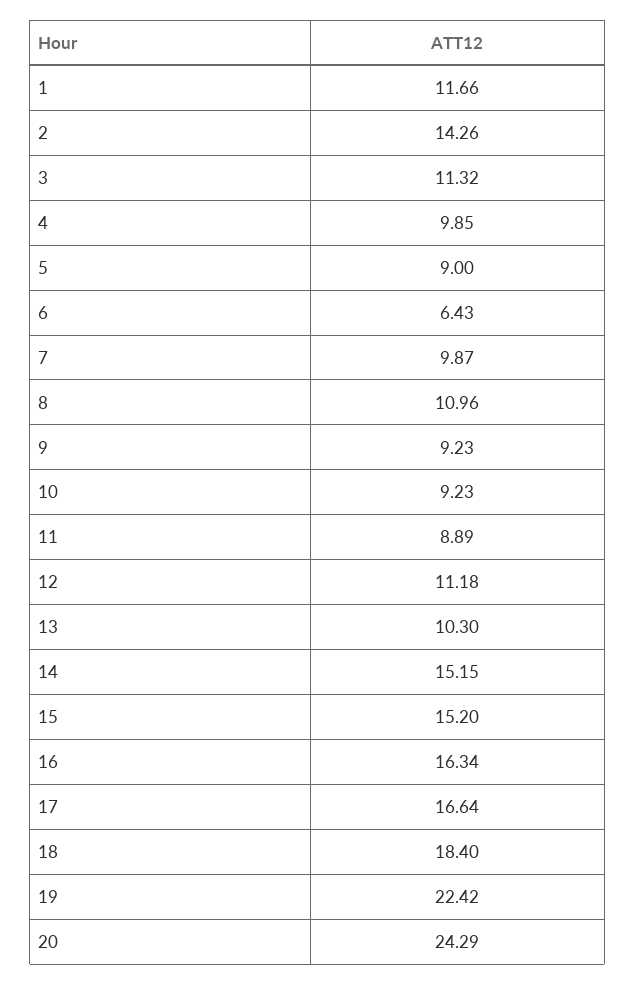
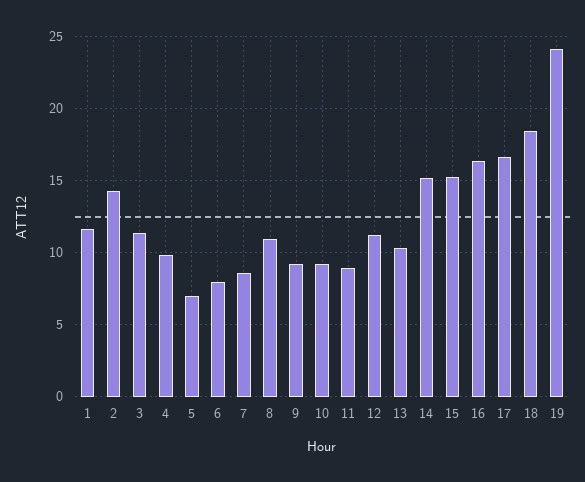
  {
    "1": 11.66,
    "2": 14.26,
    "3": 11.32,
    "4": 9.85,
-   "5": 9,
+   "5": 7,
-   "6": 6.43,
+   "6": 8,
-   "7": 9.87,
+   "7": 8.5,
    "8": 10.96,
    "9": 9.23,
    "10": 9.23,
    "11": 8.89,
    "12": 11.18,
    "13": 10.3,
    "14": 15.15,
    "15": 15.2,
    "16": 16.34,
    "17": 16.64,
    "18": 18.4,
-   "19": 22.42,
+   "19": 24
-   "20": 24.29
  }

